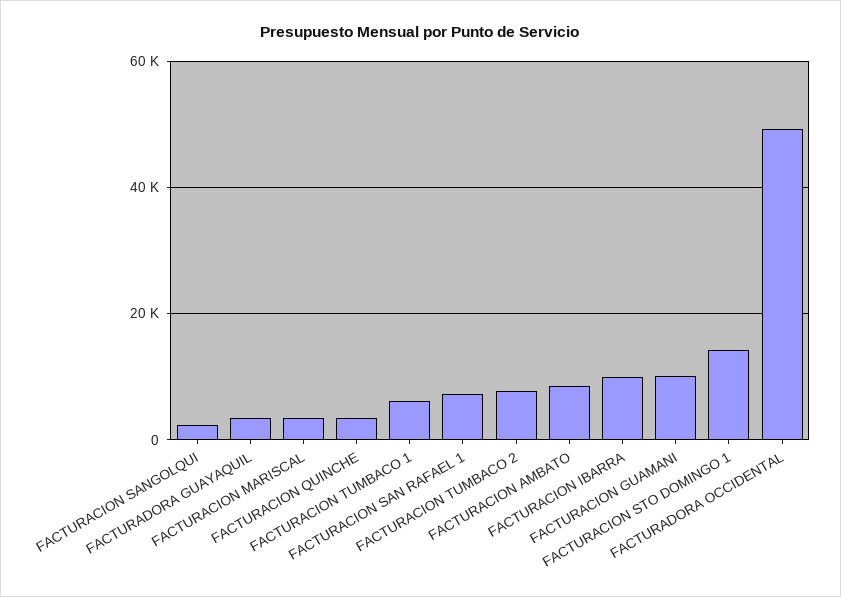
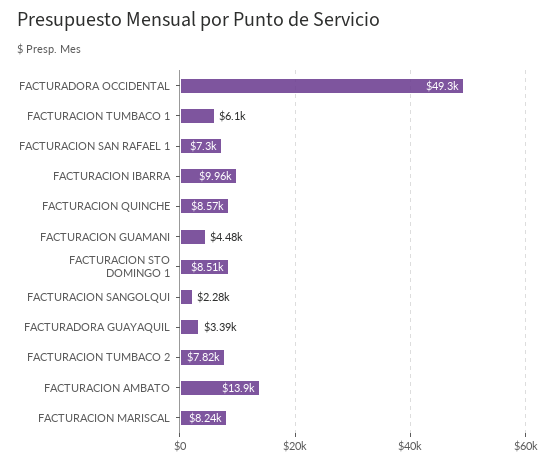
  {
    "FACTURACION SANGOLQUI": 2280,
    "FACTURADORA GUAYAQUIL": 3390,
-   "FACTURACION MARISCAL": 4000,
+   "FACTURACION MARISCAL": 8240,
-   "FACTURACION QUINCHE": 4000,
+   "FACTURACION QUINCHE": 8570,
    "FACTURACION TUMBACO 1": 6100,
    "FACTURACION SAN RAFAEL 1": 7300,
    "FACTURACION TUMBACO 2": 7820,
-   "FACTURACION AMBATO": 8000,
+   "FACTURACION AMBATO": 13900,
    "FACTURACION IBARRA": 9960,
-   "FACTURACION GUAMANI": 10000,
+   "FACTURACION GUAMANI": 4480,
-   "FACTURACION STO DOMINGO 1": 14000,
+   "FACTURACION STO DOMINGO 1": 8510,
    "FACTURADORA OCCIDENTAL": 49300
  }

